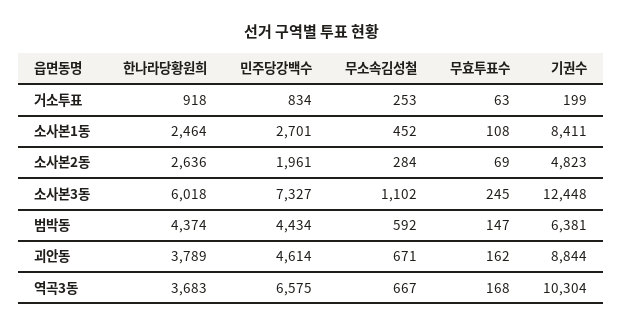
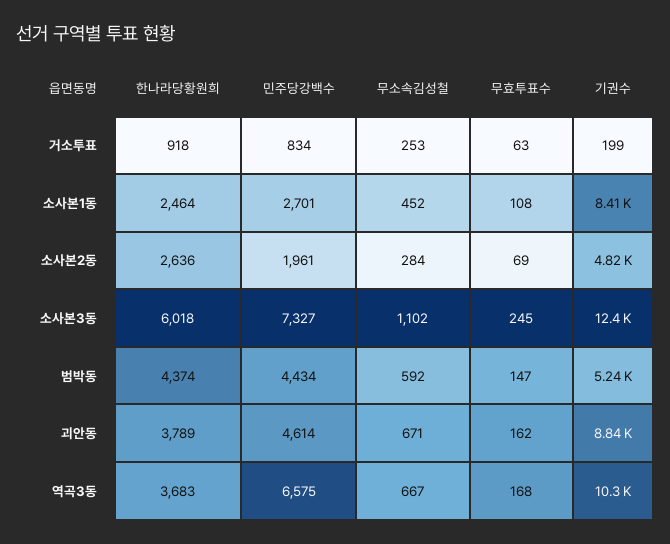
  {
    "한나라당황원희": {
      "거소투표": 918,
      "소사본1동": 2464,
      "소사본2동": 2636,
      "소사본3동": 6018,
      "범박동": 4374,
      "괴안동": 3789,
      "역곡3동": 3683
    },
    "민주당강백수": {
      "거소투표": 834,
      "소사본1동": 2701,
      "소사본2동": 1961,
      "소사본3동": 7327,
      "범박동": 4434,
      "괴안동": 4614,
      "역곡3동": 6575
    },
    "무소속김성철": {
      "거소투표": 253,
      "소사본1동": 452,
      "소사본2동": 284,
      "소사본3동": 1102,
      "범박동": 592,
      "괴안동": 671,
      "역곡3동": 667
    },
    "무효투표수": {
      "거소투표": 63,
      "소사본1동": 108,
      "소사본2동": 69,
      "소사본3동": 245,
      "범박동": 147,
      "괴안동": 162,
      "역곡3동": 168
    },
    "기권수": {
      "거소투표": 199,
      "소사본1동": 8411,
      "소사본2동": 4823,
      "소사본3동": 12448,
-     "범박동": 6381,
+     "범박동": 5240,
      "괴안동": 8844,
      "역곡3동": 10304
    }
  }

